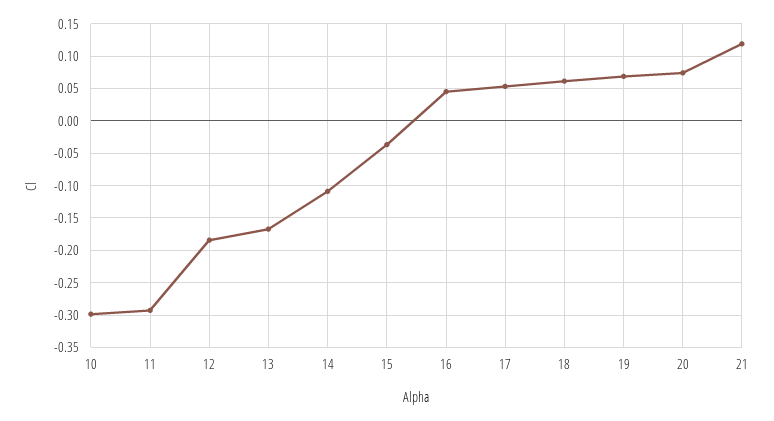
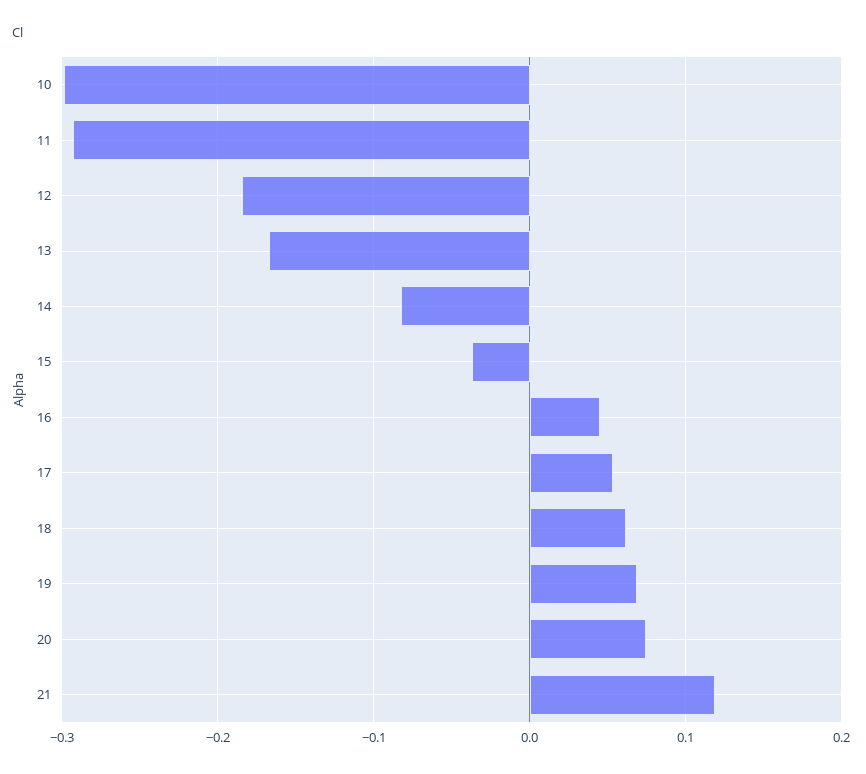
  {
    "10": -0.3,
    "11": -0.29,
    "12": -0.18,
    "13": -0.17,
-   "14": -0.11,
+   "14": -0.08,
    "15": -0.04,
    "16": 0.05,
    "17": 0.05,
    "18": 0.06,
    "19": 0.07,
    "20": 0.07,
    "21": 0.12
  }

